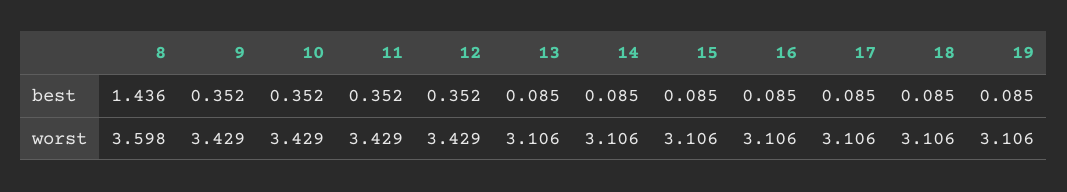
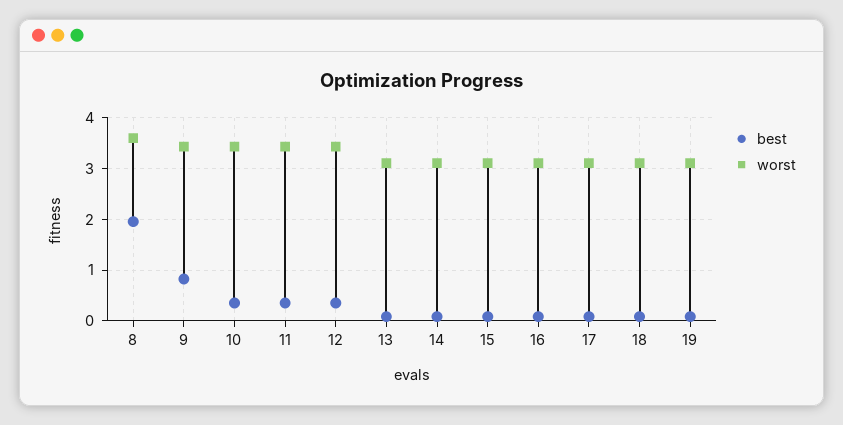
  {
    "best": {
-     "8": 1.436,
+     "8": 2,
-     "9": 0.352,
+     "9": 0.8,
      "10": 0.352,
      "11": 0.352,
      "12": 0.352,
      "13": 0.085,
      "14": 0.085,
      "15": 0.085,
      "16": 0.085,
      "17": 0.085,
      "18": 0.085,
      "19": 0.085
    },
    "worst": {
      "8": 3.598,
      "9": 3.429,
      "10": 3.429,
      "11": 3.429,
      "12": 3.429,
      "13": 3.106,
      "14": 3.106,
      "15": 3.106,
      "16": 3.106,
      "17": 3.106,
      "18": 3.106,
      "19": 3.106
    }
  }

